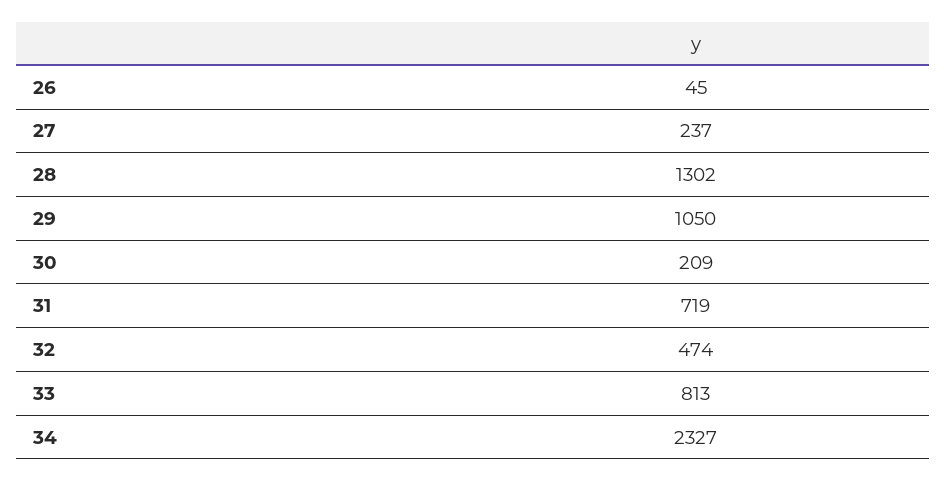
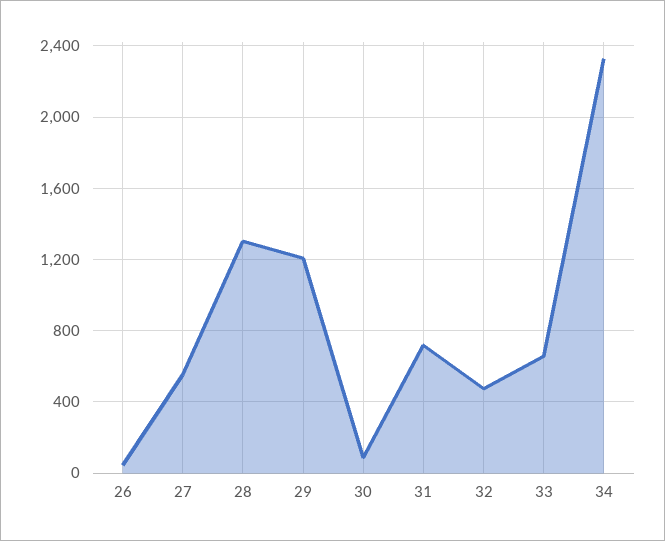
  {
    "26": 45,
-   "27": 237,
+   "27": 550,
    "28": 1302,
-   "29": 1050,
+   "29": 1200,
-   "30": 209,
+   "30": 100,
    "31": 719,
    "32": 474,
-   "33": 813,
+   "33": 650,
    "34": 2327
  }

